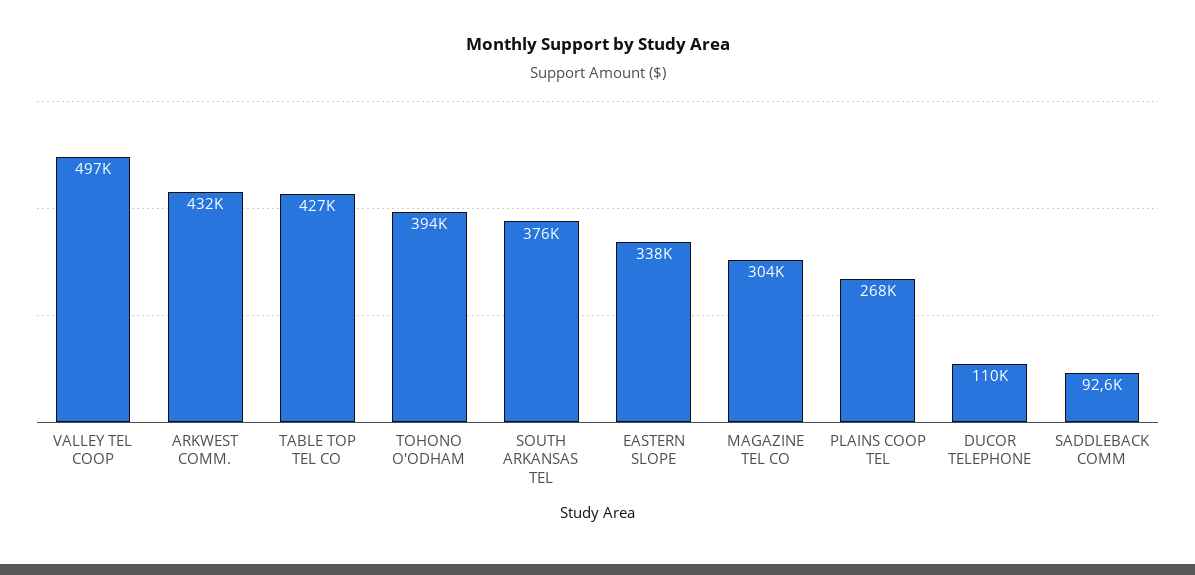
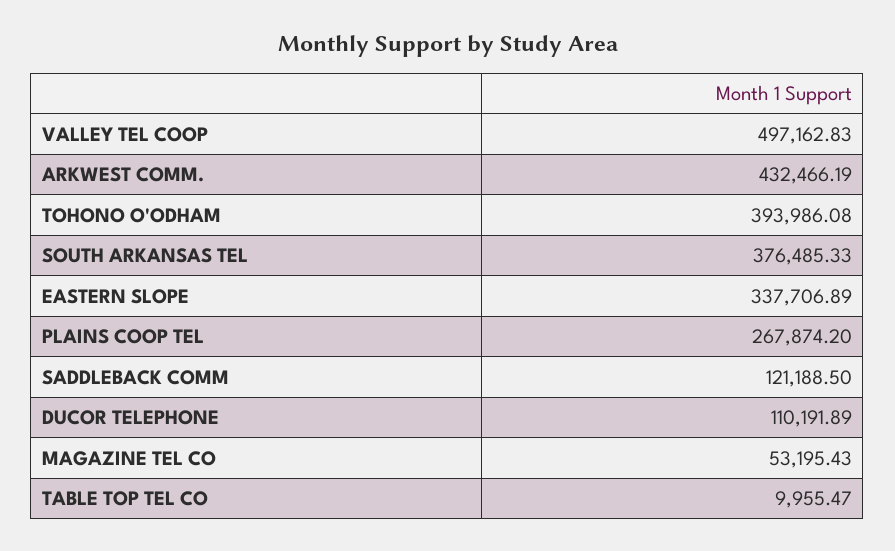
  {
    "VALLEY TEL COOP": 497162.83,
    "ARKWEST COMM.": 432466.19,
-   "TABLE TOP TEL CO": 427000,
+   "TABLE TOP TEL CO": 9955.47,
    "TOHONO O'ODHAM": 393986.08,
    "SOUTH ARKANSAS TEL": 376485.33,
    "EASTERN SLOPE": 337706.89,
-   "MAGAZINE TEL CO": 304000,
+   "MAGAZINE TEL CO": 53195.43,
    "PLAINS COOP TEL": 267874.2,
    "DUCOR TELEPHONE": 110191.89,
-   "SADDLEBACK COMM": 92600
+   "SADDLEBACK COMM": 121188.5
  }

